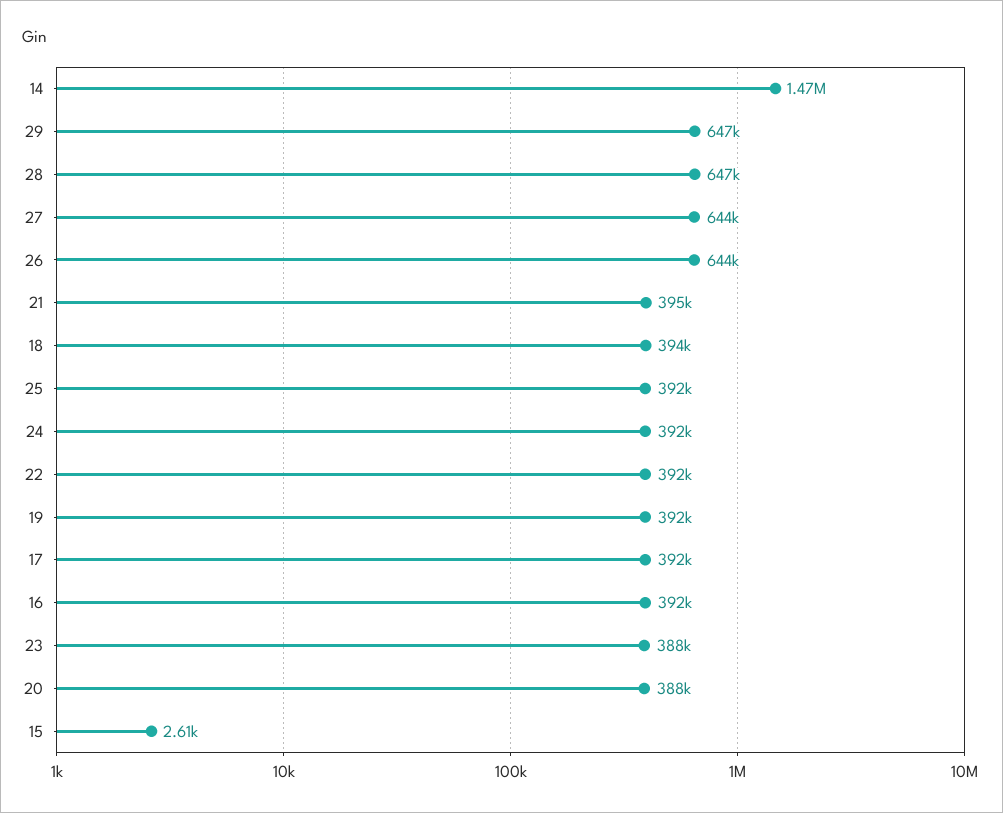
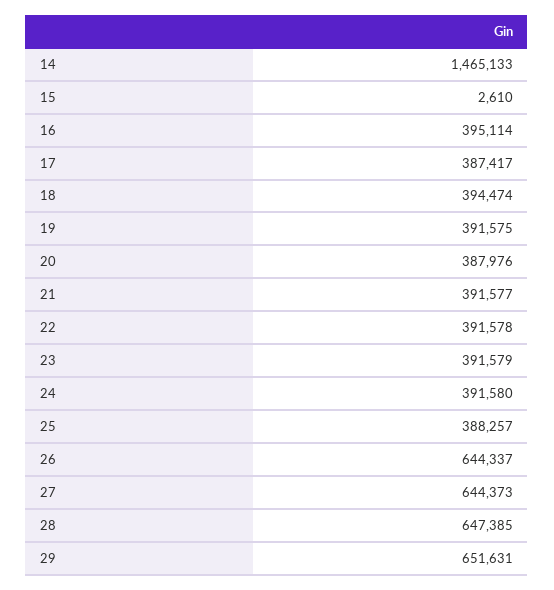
  {
    "14": 1465133,
-   "29": 647000,
+   "29": 651631,
    "28": 647385,
    "27": 644373,
    "26": 644337,
-   "21": 395000,
+   "21": 391577,
    "18": 394474,
-   "25": 392000,
+   "25": 388257,
    "24": 391580,
    "22": 391578,
    "19": 391575,
-   "17": 392000,
+   "17": 387417,
-   "16": 392000,
+   "16": 395114,
-   "23": 388000,
+   "23": 391579,
    "20": 387976,
    "15": 2610
  }

